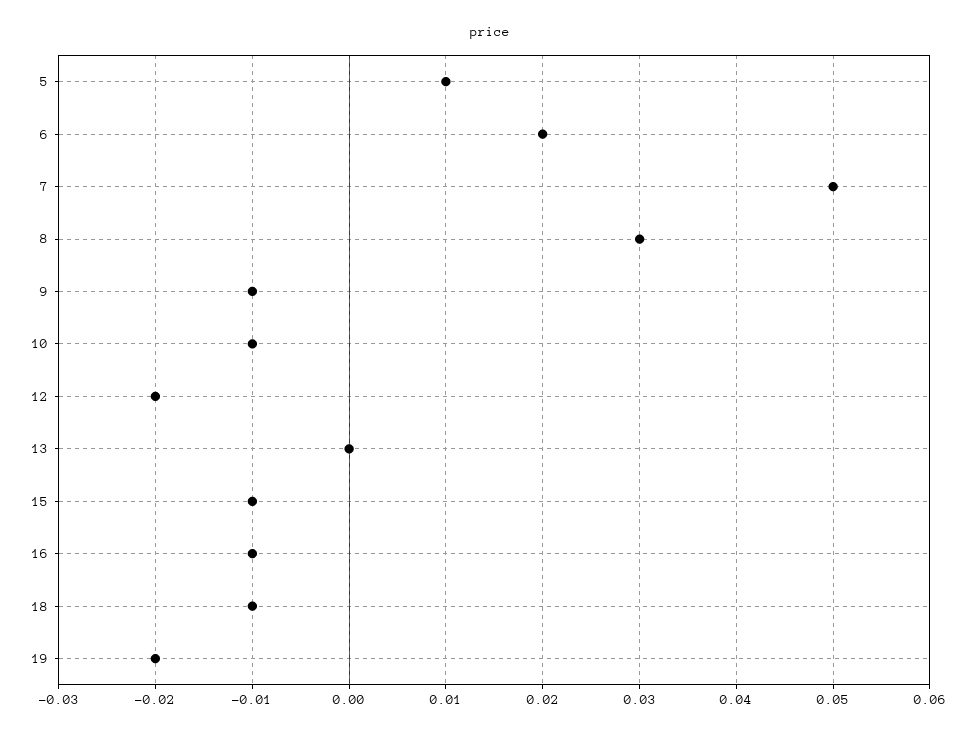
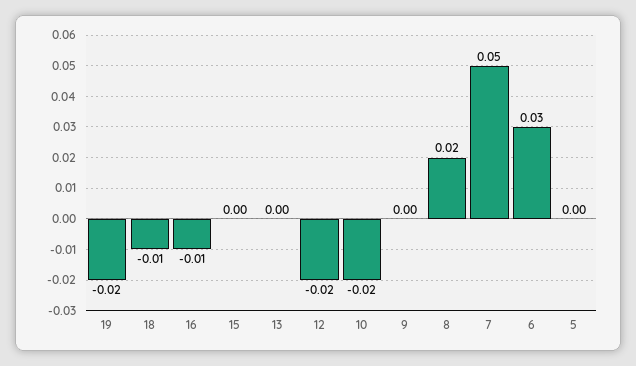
  {
-   "5": 0.01,
+   "5": 0,
-   "6": 0.02,
+   "6": 0.03,
    "7": 0.05,
-   "8": 0.03,
+   "8": 0.02,
-   "9": -0.01,
+   "9": 0,
-   "10": -0.01,
+   "10": -0.02,
    "12": -0.02,
    "13": 0,
-   "15": -0.01,
+   "15": 0,
    "16": -0.01,
    "18": -0.01,
    "19": -0.02
  }

